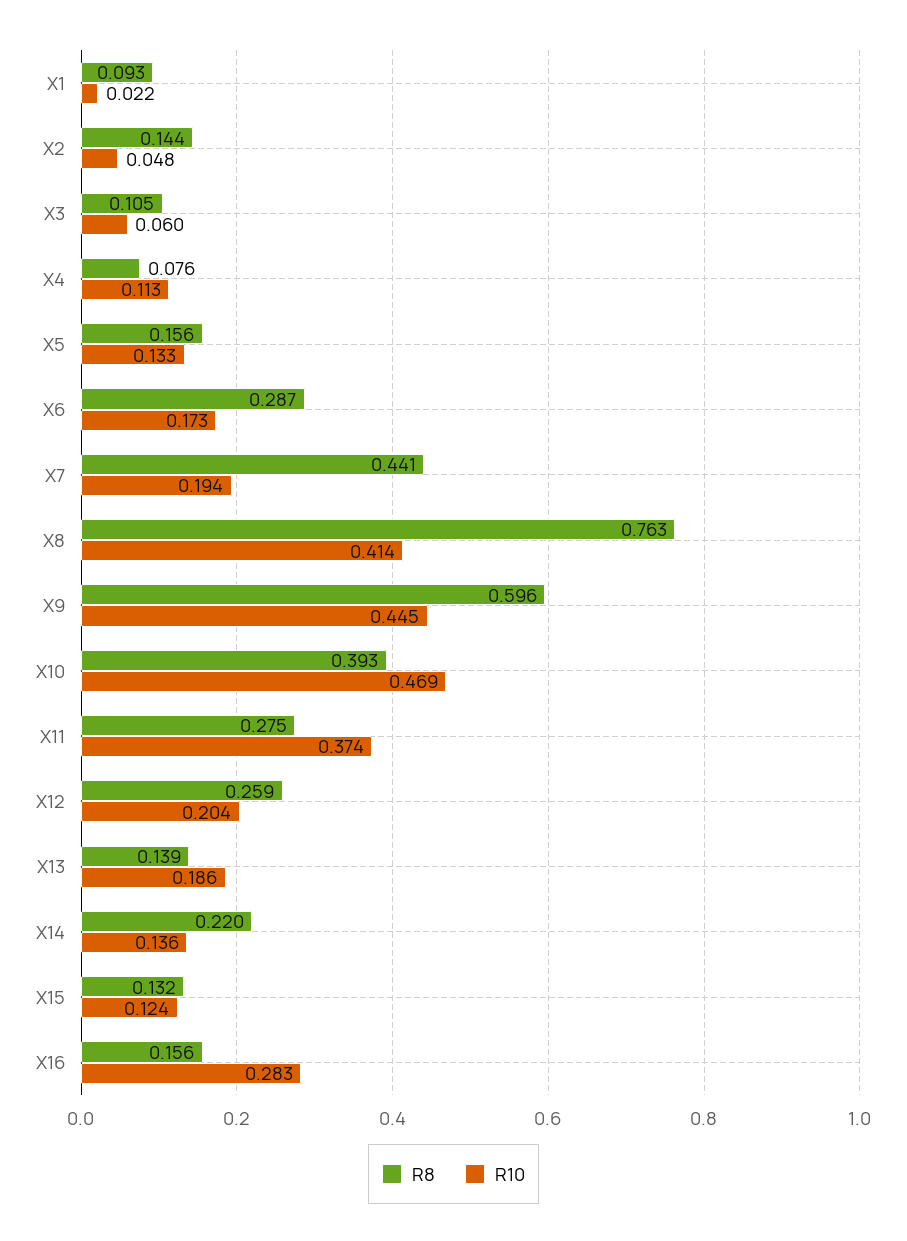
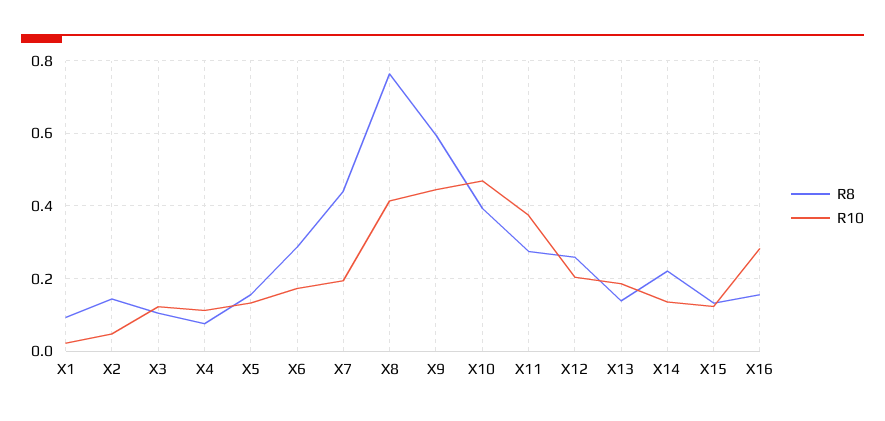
  {
    "R8": {
      "X1": 0.093,
      "X2": 0.144,
      "X3": 0.105,
      "X4": 0.076,
      "X5": 0.156,
      "X6": 0.287,
      "X7": 0.441,
      "X8": 0.763,
      "X9": 0.596,
      "X10": 0.393,
      "X11": 0.275,
      "X12": 0.259,
      "X13": 0.139,
      "X14": 0.22,
      "X15": 0.132,
      "X16": 0.156
    },
    "R10": {
      "X1": 0.022,
      "X2": 0.048,
-     "X3": 0.06,
+     "X3": 0.12,
      "X4": 0.113,
      "X5": 0.133,
      "X6": 0.173,
      "X7": 0.194,
      "X8": 0.414,
      "X9": 0.445,
      "X10": 0.469,
      "X11": 0.374,
      "X12": 0.204,
      "X13": 0.186,
      "X14": 0.136,
      "X15": 0.124,
      "X16": 0.283
    }
  }

